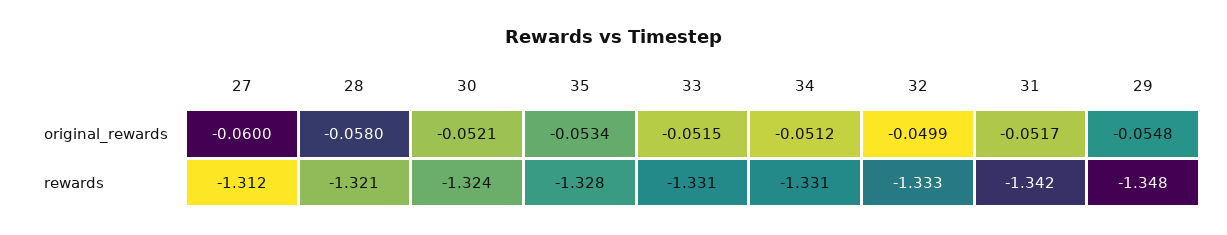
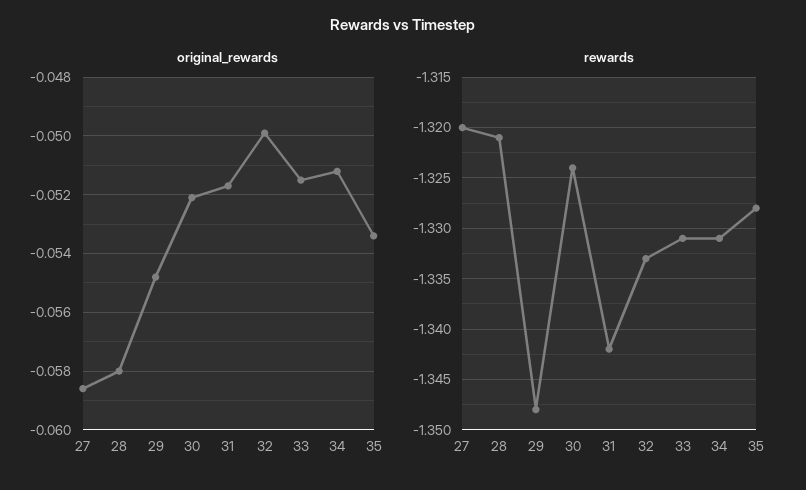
  {
    "original_rewards": {
-     "27": -0.06,
+     "27": -0.0585,
      "28": -0.058,
      "30": -0.0521,
      "35": -0.0534,
      "33": -0.0515,
      "34": -0.0512,
      "32": -0.0499,
      "31": -0.0517,
      "29": -0.0548
    },
    "rewards": {
-     "27": -1.312,
+     "27": -1.32,
      "28": -1.321,
      "30": -1.324,
      "35": -1.328,
      "33": -1.331,
      "34": -1.331,
      "32": -1.333,
      "31": -1.342,
      "29": -1.348
    }
  }

